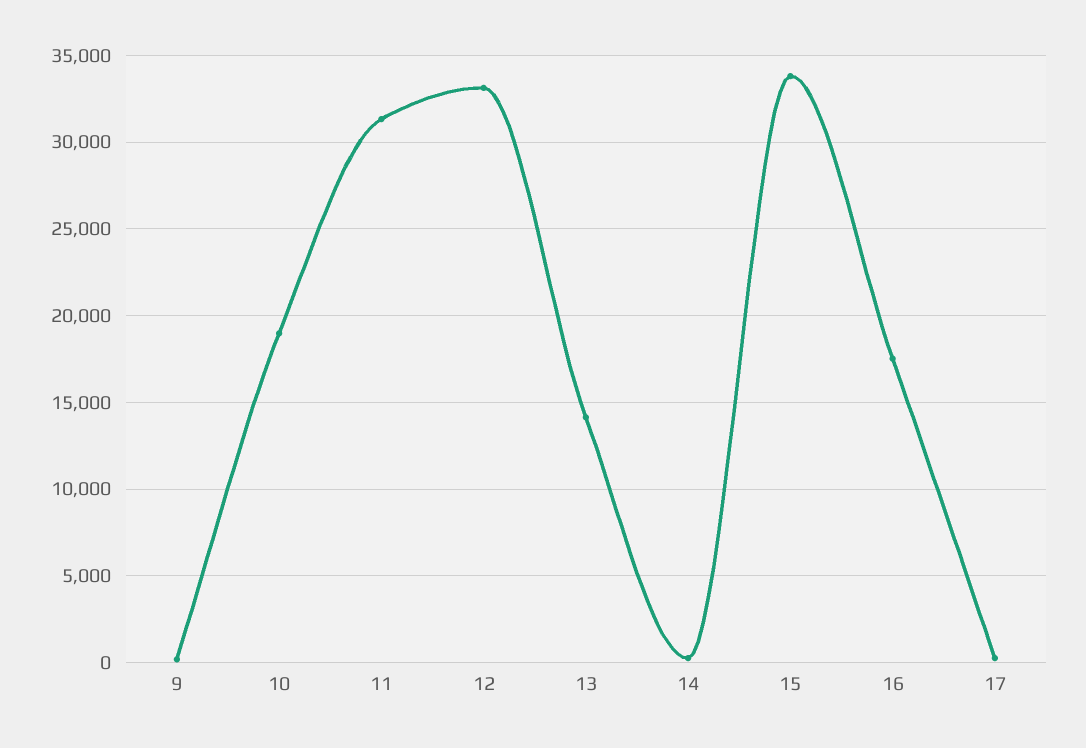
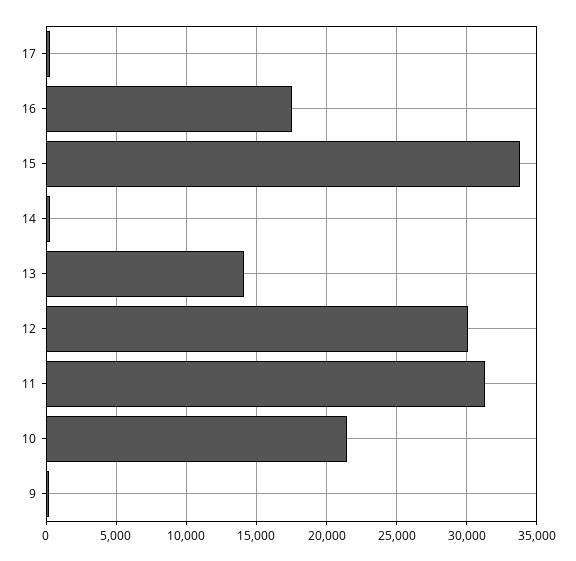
  {
    "9": 0,
-   "10": 19000,
+   "10": 21500,
    "11": 31500,
-   "12": 33000,
+   "12": 30000,
    "13": 14000,
    "14": 500,
    "15": 34000,
    "16": 17500,
    "17": 500
  }

